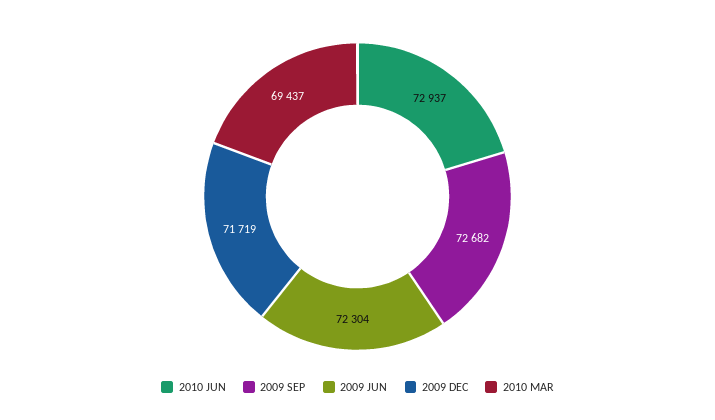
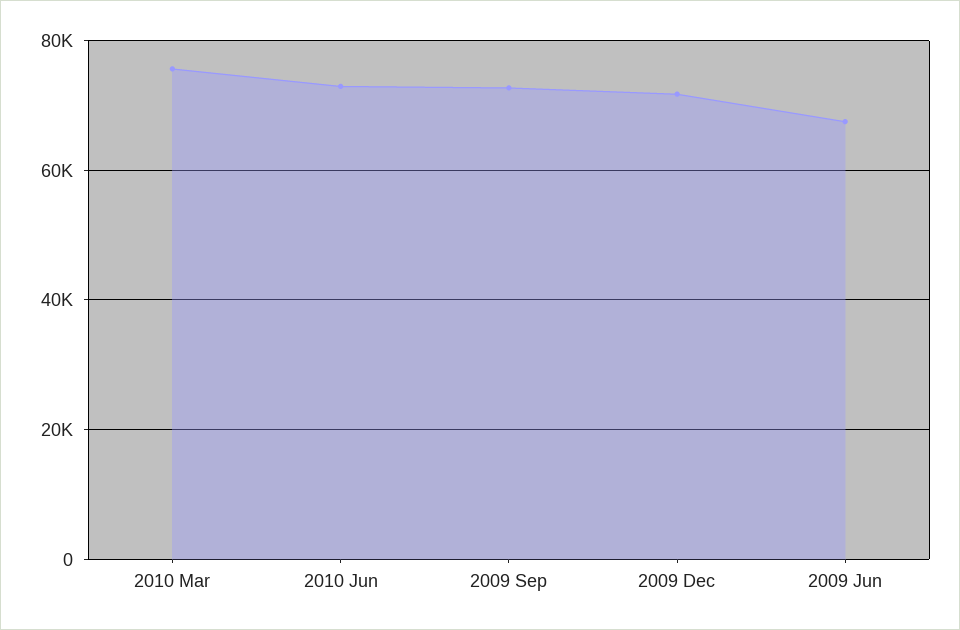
  {
    "2010 JUN": 72937,
    "2009 SEP": 72682,
-   "2009 JUN": 72304,
+   "2009 JUN": 68000,
    "2009 DEC": 71719,
-   "2010 MAR": 69437
+   "2010 MAR": 76000
  }

